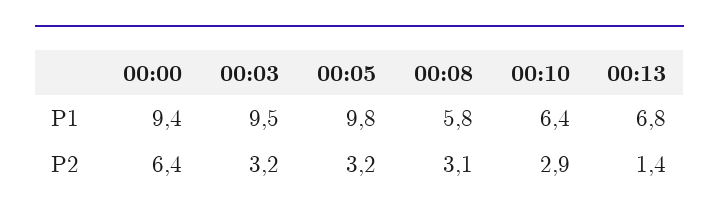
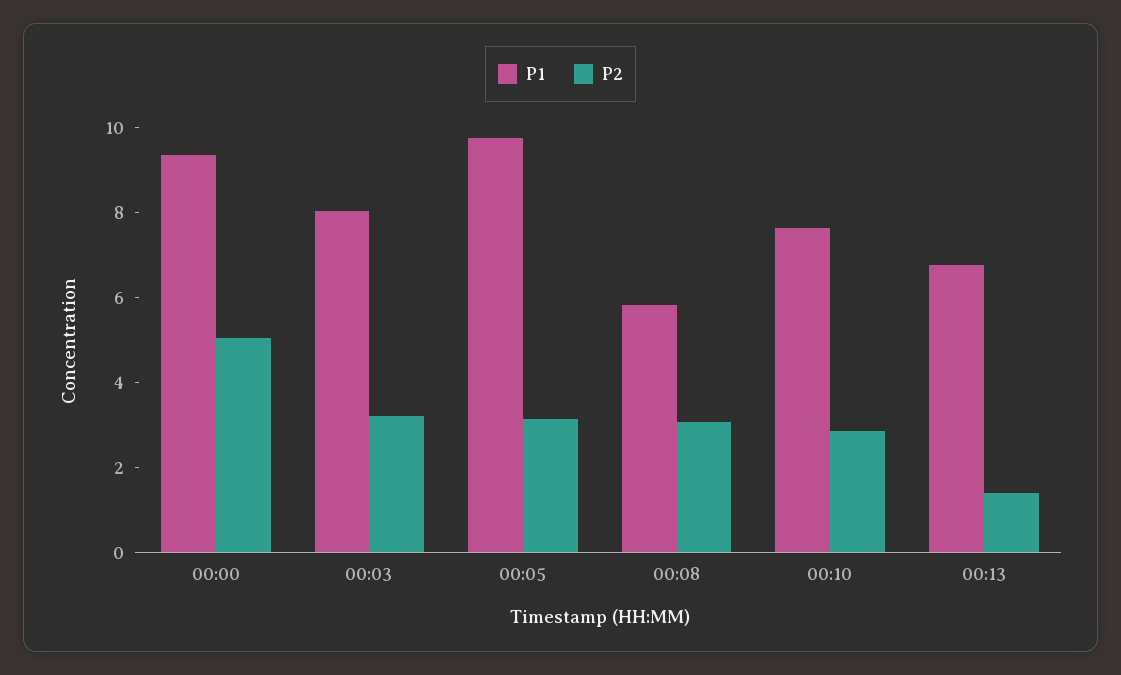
  {
    "P1": {
      "00:00": 9.4,
-     "00:03": 9.5,
+     "00:03": 8,
      "00:05": 9.8,
      "00:08": 5.8,
-     "00:10": 6.4,
+     "00:10": 7.5,
      "00:13": 6.8
    },
    "P2": {
-     "00:00": 6.4,
+     "00:00": 5,
      "00:03": 3.2,
      "00:05": 3.2,
      "00:08": 3.1,
      "00:10": 2.9,
      "00:13": 1.4
    }
  }

